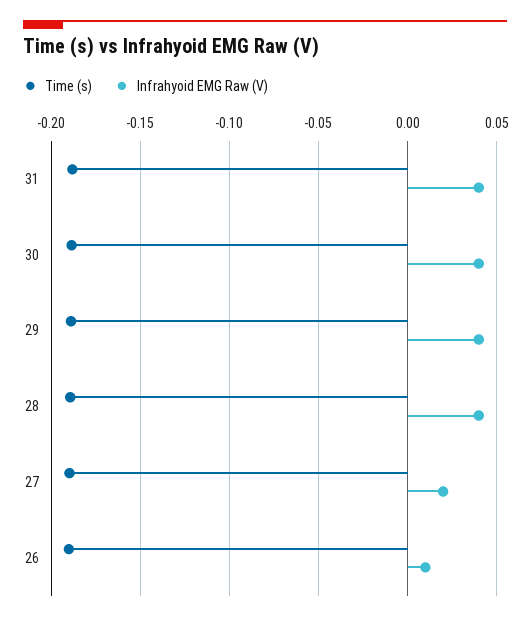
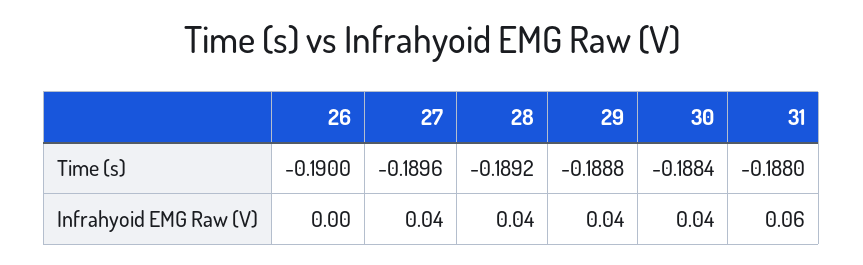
  {
    "Time (s)": {
      "31": -0.188,
      "30": -0.1884,
      "29": -0.1888,
      "28": -0.1892,
      "27": -0.1896,
      "26": -0.19
    },
    "Infrahyoid EMG Raw (V)": {
-     "31": 0.04,
+     "31": 0.06,
      "30": 0.04,
      "29": 0.04,
      "28": 0.04,
-     "27": 0.02,
+     "27": 0.04,
-     "26": 0.01
+     "26": 0
    }
  }

